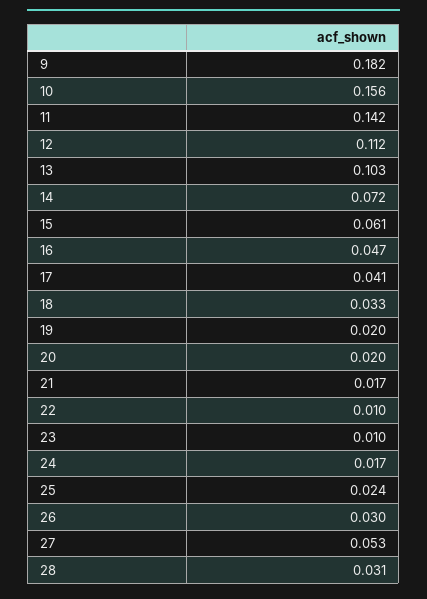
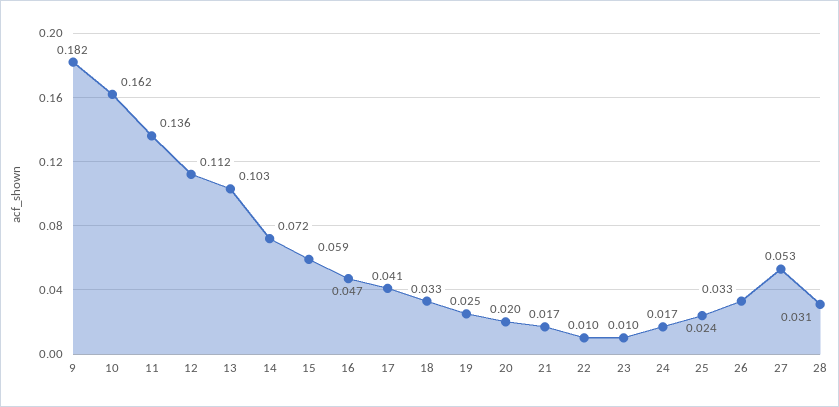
  {
    "9": 0.182,
-   "10": 0.156,
+   "10": 0.162,
-   "11": 0.142,
+   "11": 0.136,
    "12": 0.112,
    "13": 0.103,
    "14": 0.072,
-   "15": 0.061,
+   "15": 0.059,
    "16": 0.047,
    "17": 0.041,
    "18": 0.033,
-   "19": 0.02,
+   "19": 0.025,
    "20": 0.02,
    "21": 0.017,
    "22": 0.01,
    "23": 0.01,
    "24": 0.017,
    "25": 0.024,
-   "26": 0.03,
+   "26": 0.033,
    "27": 0.053,
    "28": 0.031
  }

